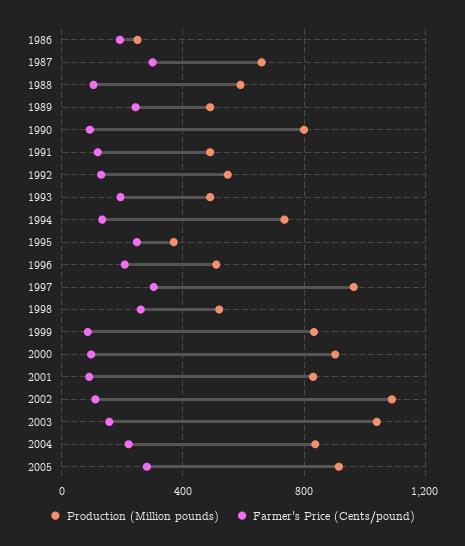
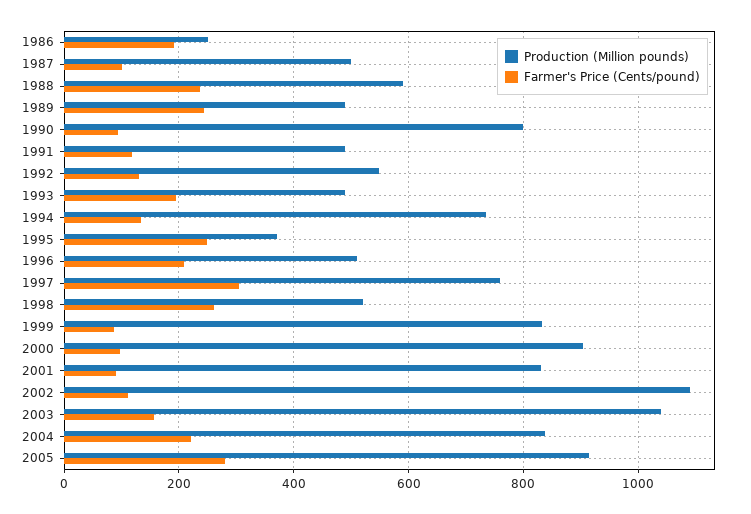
  {
    "Production (Million pounds)": {
      "1986": 260,
-     "1987": 650,
+     "1987": 500,
      "1988": 600,
      "1989": 500,
      "1990": 800,
      "1991": 500,
      "1992": 540,
      "1993": 500,
      "1994": 740,
      "1995": 380,
      "1996": 520,
-     "1997": 950,
+     "1997": 760,
      "1998": 520,
      "1999": 840,
      "2000": 900,
      "2001": 840,
      "2002": 1100,
      "2003": 1040,
      "2004": 840,
      "2005": 920
    },
    "Farmer's Price (Cents/pound)": {
      "1986": 200,
-     "1987": 300,
+     "1987": 100,
-     "1988": 100,
+     "1988": 240,
      "1989": 240,
      "1990": 100,
      "1991": 120,
      "1992": 140,
      "1993": 200,
      "1994": 140,
      "1995": 240,
      "1996": 200,
      "1997": 300,
      "1998": 260,
      "1999": 80,
      "2000": 100,
      "2001": 100,
      "2002": 120,
      "2003": 160,
      "2004": 220,
      "2005": 280
    }
  }

